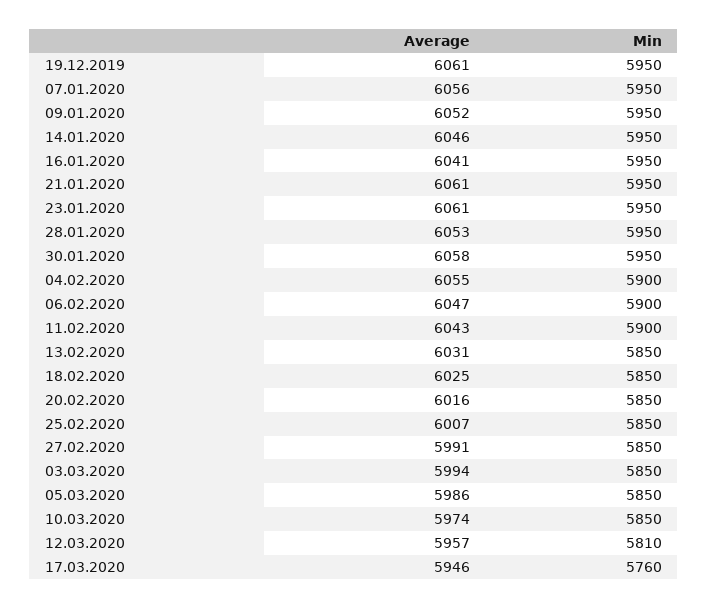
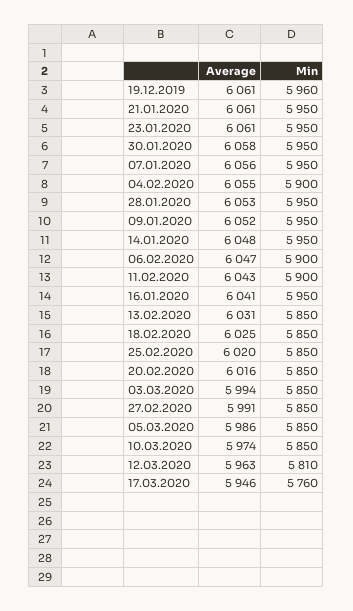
  {
    "Average": {
      "19.12.2019": 6061,
      "07.01.2020": 6056,
      "09.01.2020": 6052,
-     "14.01.2020": 6046,
+     "14.01.2020": 6048,
      "16.01.2020": 6041,
      "21.01.2020": 6061,
      "23.01.2020": 6061,
      "28.01.2020": 6053,
      "30.01.2020": 6058,
      "04.02.2020": 6055,
      "06.02.2020": 6047,
      "11.02.2020": 6043,
      "13.02.2020": 6031,
      "18.02.2020": 6025,
      "20.02.2020": 6016,
-     "25.02.2020": 6007,
+     "25.02.2020": 6020,
      "27.02.2020": 5991,
      "03.03.2020": 5994,
      "05.03.2020": 5986,
      "10.03.2020": 5974,
-     "12.03.2020": 5957,
+     "12.03.2020": 5963,
      "17.03.2020": 5946
    },
    "Min": {
-     "19.12.2019": 5950,
+     "19.12.2019": 5960,
      "07.01.2020": 5950,
      "09.01.2020": 5950,
      "14.01.2020": 5950,
      "16.01.2020": 5950,
      "21.01.2020": 5950,
      "23.01.2020": 5950,
      "28.01.2020": 5950,
      "30.01.2020": 5950,
      "04.02.2020": 5900,
      "06.02.2020": 5900,
      "11.02.2020": 5900,
      "13.02.2020": 5850,
      "18.02.2020": 5850,
      "20.02.2020": 5850,
      "25.02.2020": 5850,
      "27.02.2020": 5850,
      "03.03.2020": 5850,
      "05.03.2020": 5850,
      "10.03.2020": 5850,
      "12.03.2020": 5810,
      "17.03.2020": 5760
    }
  }

